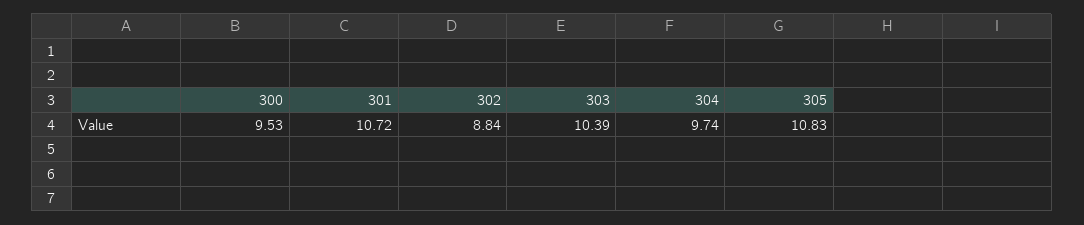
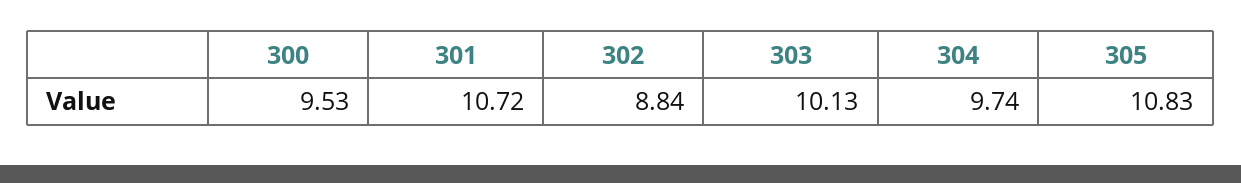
  {
    "300": 9.53,
    "301": 10.72,
    "302": 8.84,
-   "303": 10.39,
+   "303": 10.13,
    "304": 9.74,
    "305": 10.83
  }

